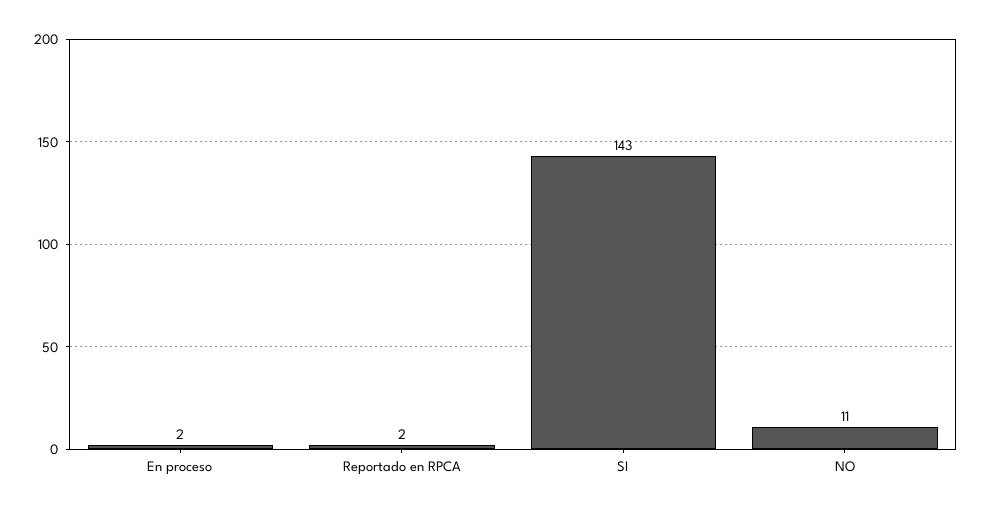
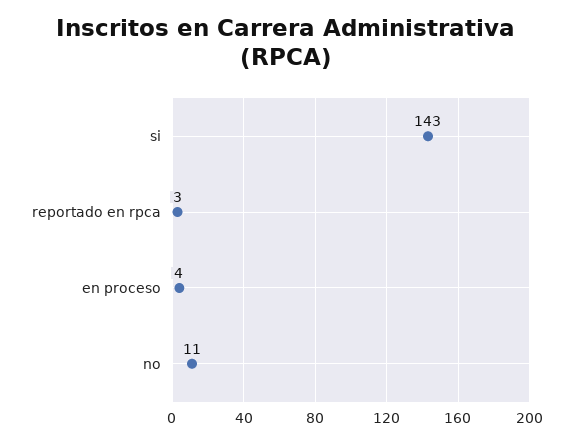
  {
-   "En proceso": 2,
+   "En proceso": 4,
-   "Reportado en RPCA": 2,
+   "Reportado en RPCA": 3,
    "SI": 143,
    "NO": 11
  }

